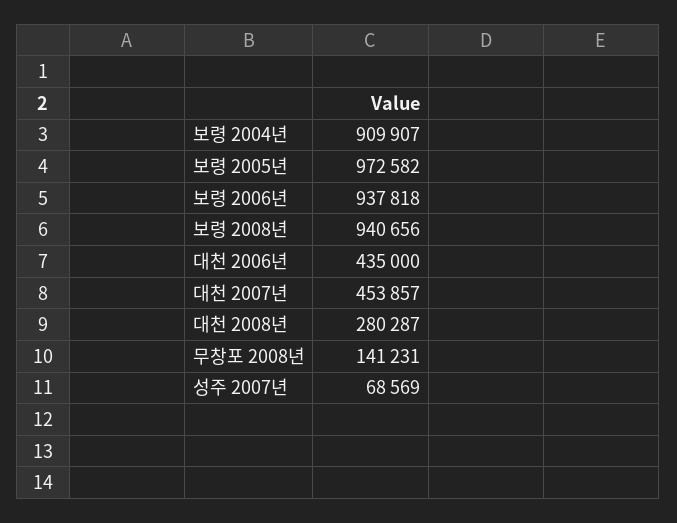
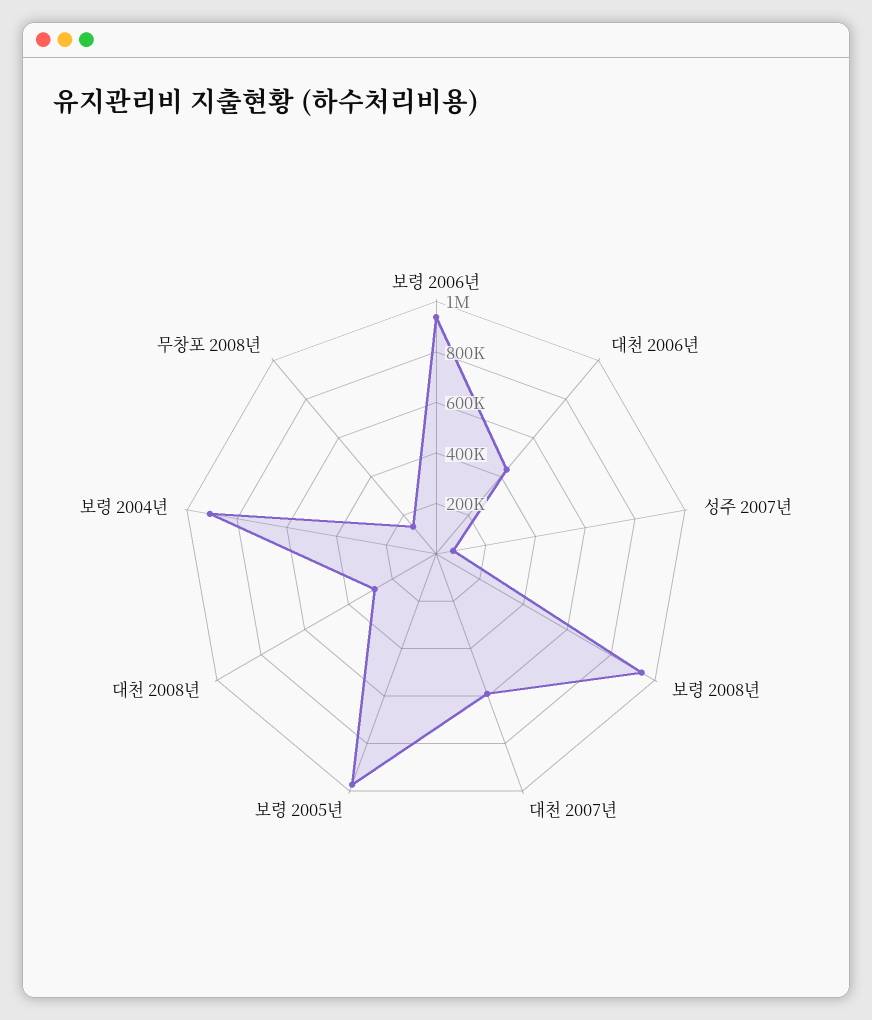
  {
    "보령 2004년": 909907,
    "보령 2005년": 972582,
    "보령 2006년": 937818,
    "보령 2008년": 940656,
    "대천 2006년": 435000,
-   "대천 2007년": 453857,
+   "대천 2007년": 600000,
    "대천 2008년": 280287,
    "무창포 2008년": 141231,
    "성주 2007년": 68569
  }

